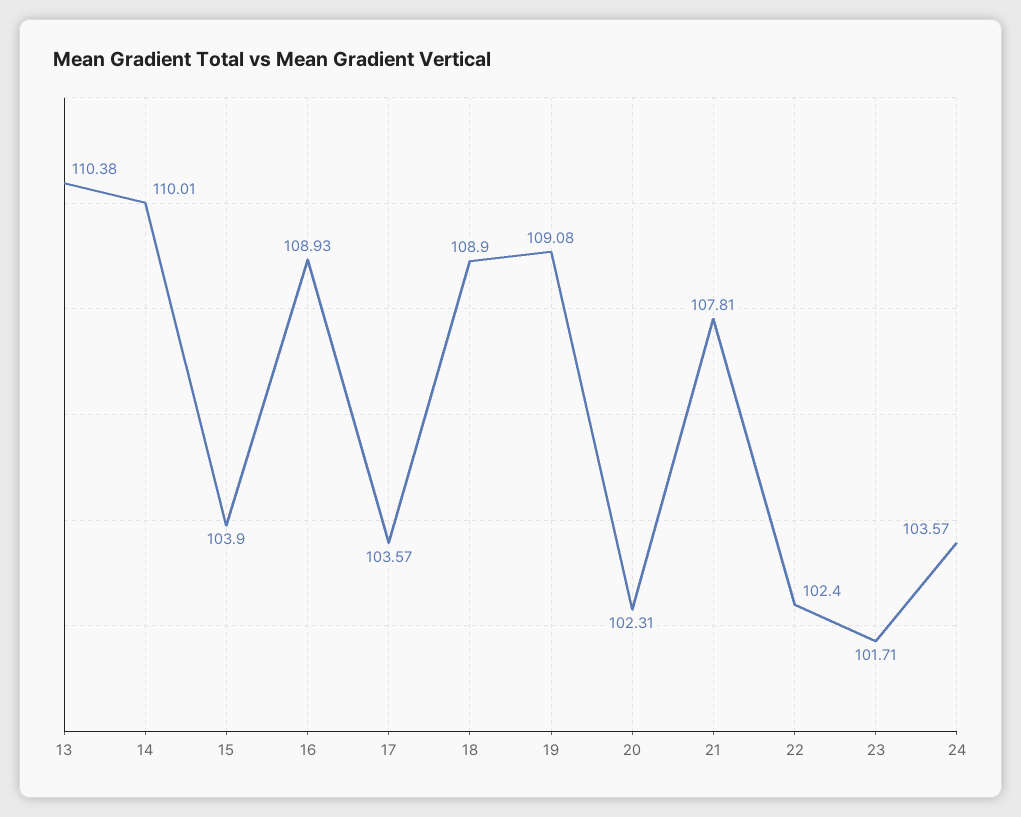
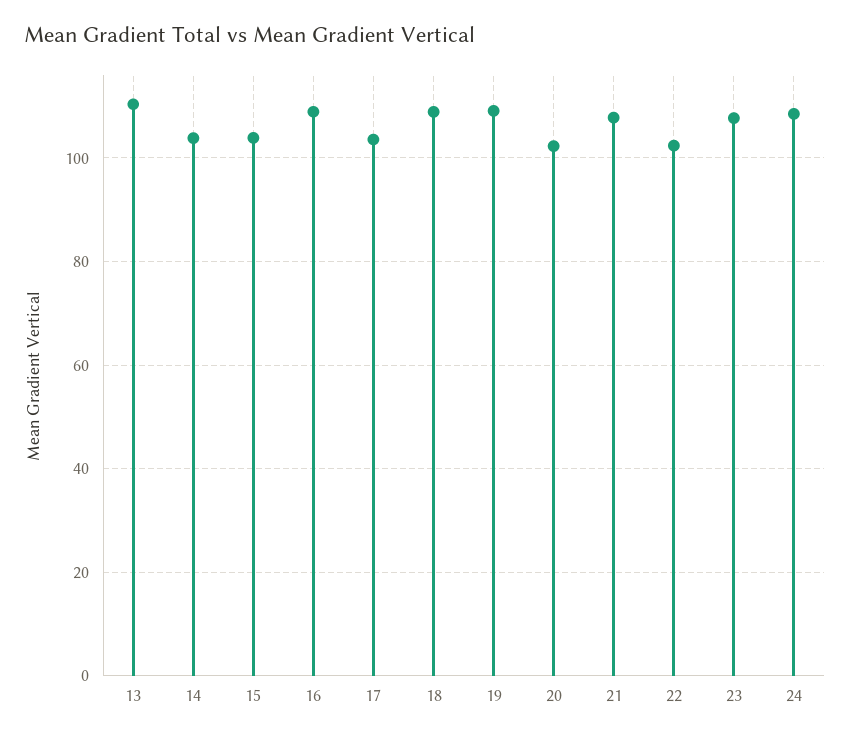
  {
    "13": 110.38,
-   "14": 110.01,
+   "14": 104,
    "15": 103.9,
    "16": 108.93,
    "17": 103.57,
    "18": 108.9,
    "19": 109.08,
    "20": 102.31,
    "21": 107.81,
    "22": 102.4,
-   "23": 101.71,
+   "23": 108,
-   "24": 103.57
+   "24": 108
  }

